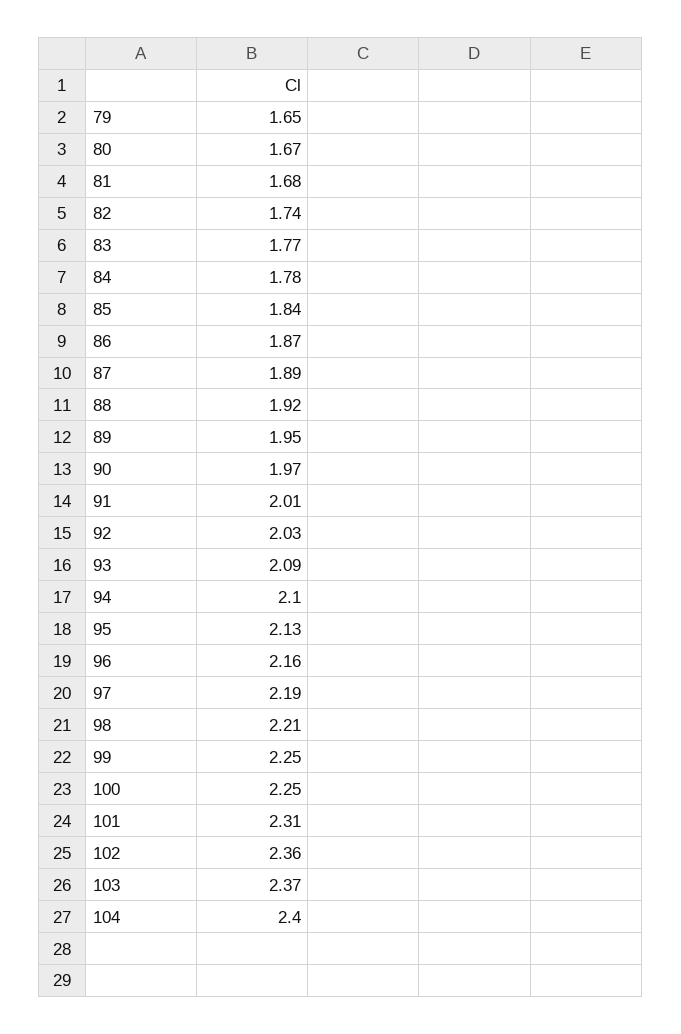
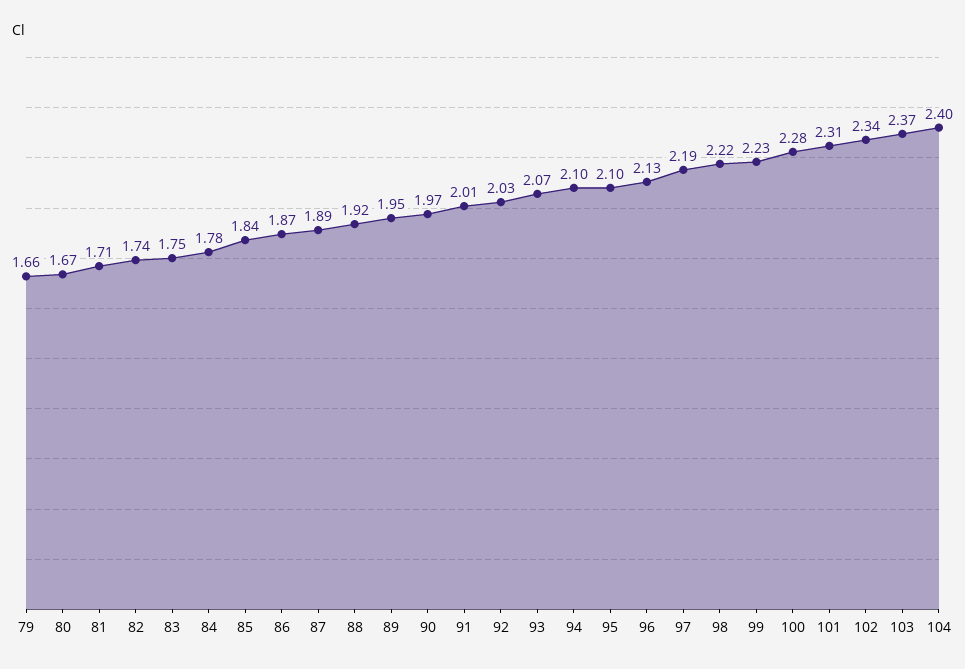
  {
-   "79": 1.65,
+   "79": 1.66,
    "80": 1.67,
-   "81": 1.68,
+   "81": 1.71,
    "82": 1.74,
-   "83": 1.77,
+   "83": 1.75,
    "84": 1.78,
    "85": 1.84,
    "86": 1.87,
    "87": 1.89,
    "88": 1.92,
    "89": 1.95,
    "90": 1.97,
    "91": 2.01,
    "92": 2.03,
-   "93": 2.09,
+   "93": 2.07,
    "94": 2.1,
-   "95": 2.13,
+   "95": 2.1,
-   "96": 2.16,
+   "96": 2.13,
    "97": 2.19,
-   "98": 2.21,
+   "98": 2.22,
-   "99": 2.25,
+   "99": 2.23,
-   "100": 2.25,
+   "100": 2.28,
    "101": 2.31,
-   "102": 2.36,
+   "102": 2.34,
    "103": 2.37,
    "104": 2.4
  }

